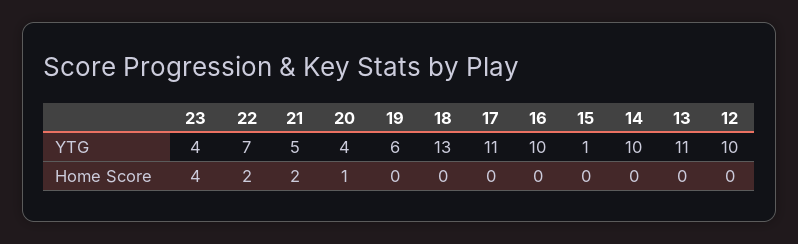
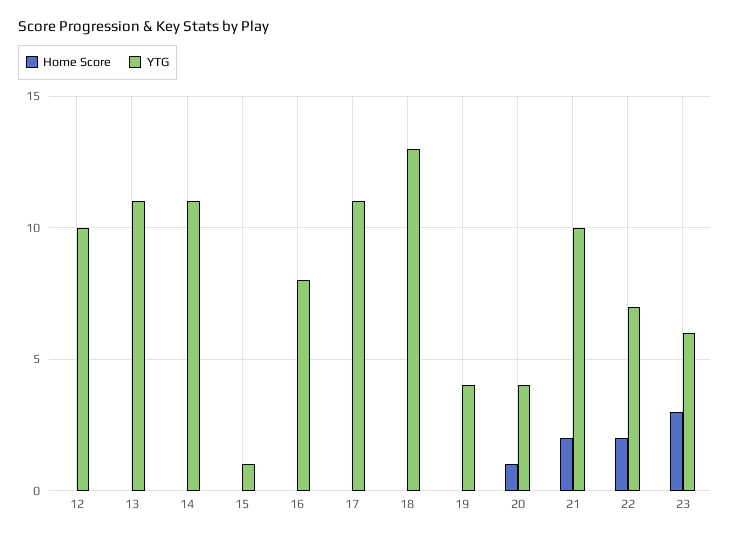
  {
    "YTG": {
-     "23": 4,
+     "23": 6,
      "22": 7,
-     "21": 5,
+     "21": 10,
      "20": 4,
-     "19": 6,
+     "19": 4,
      "18": 13,
      "17": 11,
-     "16": 10,
+     "16": 8,
      "15": 1,
-     "14": 10,
+     "14": 11,
      "13": 11,
      "12": 10
    },
    "Home Score": {
-     "23": 4,
+     "23": 3,
      "22": 2,
      "21": 2,
      "20": 1,
      "19": 0,
      "18": 0,
      "17": 0,
      "16": 0,
      "15": 0,
      "14": 0,
      "13": 0,
      "12": 0
    }
  }

